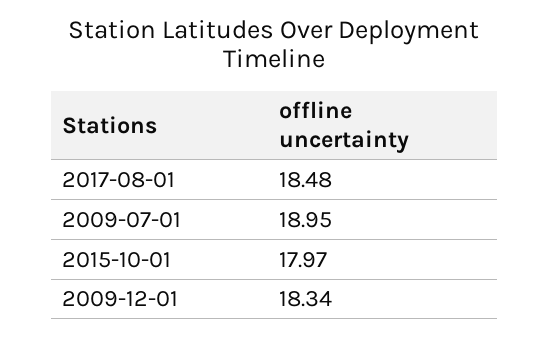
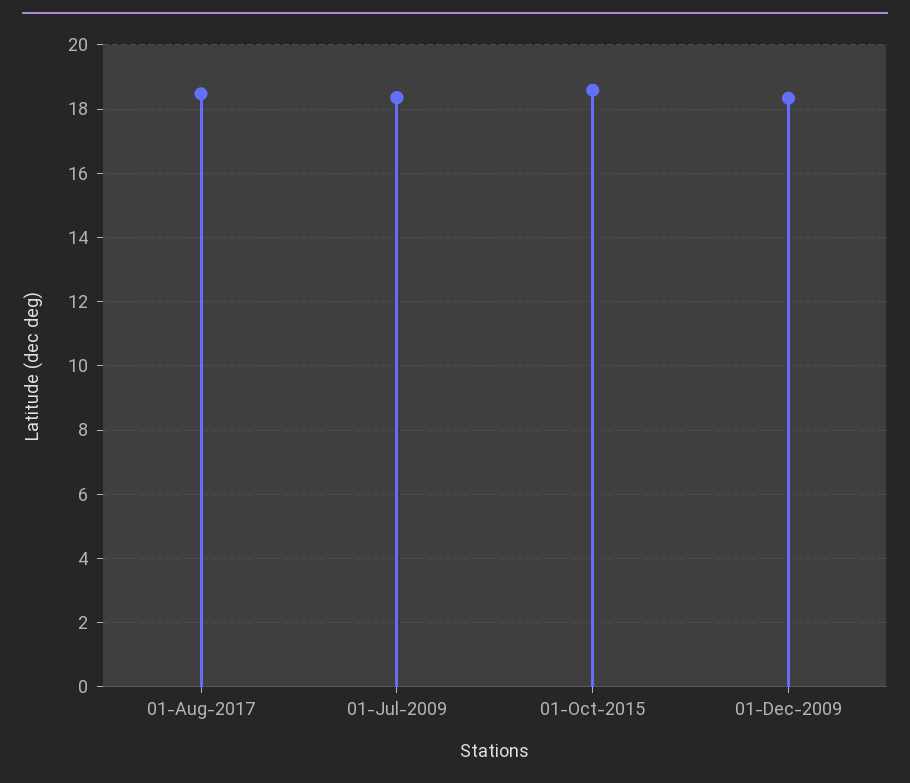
  {
    "2017-08-01": 18.48,
-   "2009-07-01": 18.95,
+   "2009-07-01": 18.4,
-   "2015-10-01": 17.97,
+   "2015-10-01": 18.6,
    "2009-12-01": 18.34
  }

